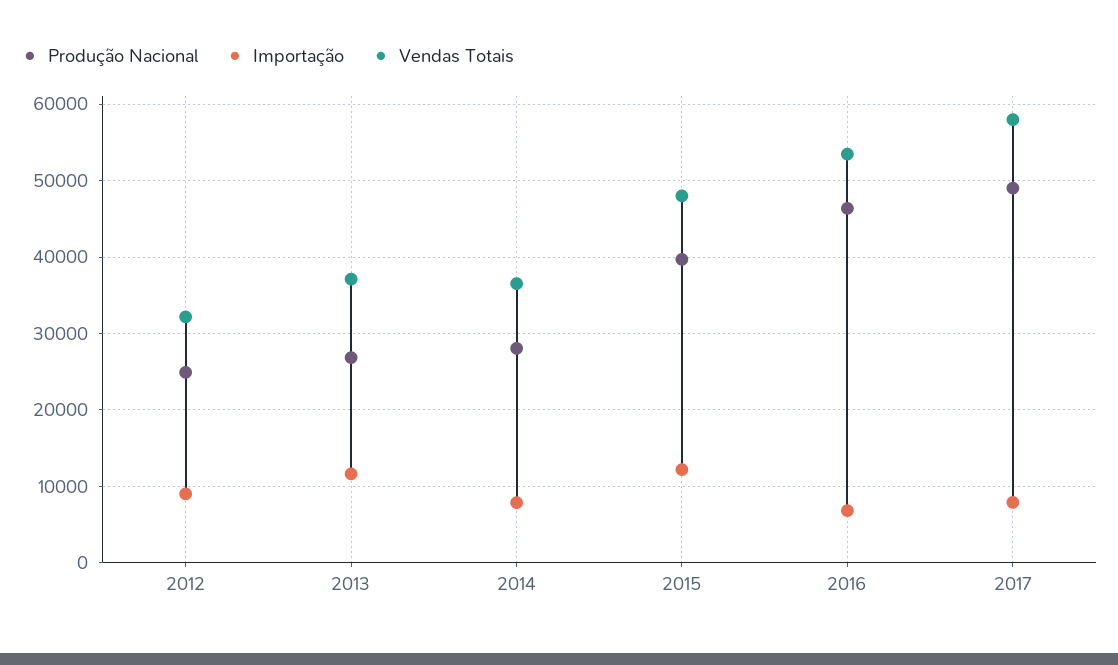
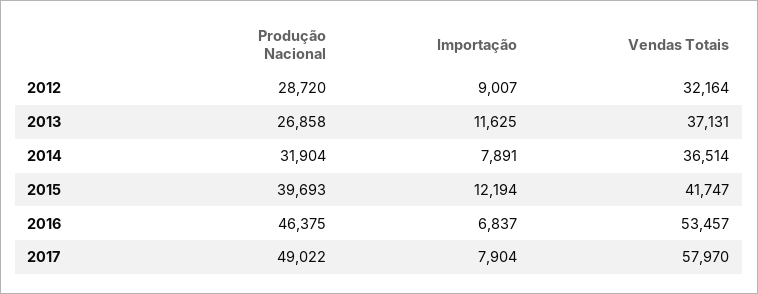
  {
    "Produção Nacional": {
-     "2012": 25000,
+     "2012": 28720,
      "2013": 26858,
-     "2014": 28000,
+     "2014": 31904,
      "2015": 39693,
      "2016": 46375,
      "2017": 49022
    },
    "Importação": {
      "2012": 9007,
      "2013": 11625,
      "2014": 7891,
      "2015": 12194,
      "2016": 6837,
      "2017": 7904
    },
    "Vendas Totais": {
      "2012": 32164,
      "2013": 37131,
      "2014": 36514,
-     "2015": 48000,
+     "2015": 41747,
      "2016": 53457,
      "2017": 57970
    }
  }

